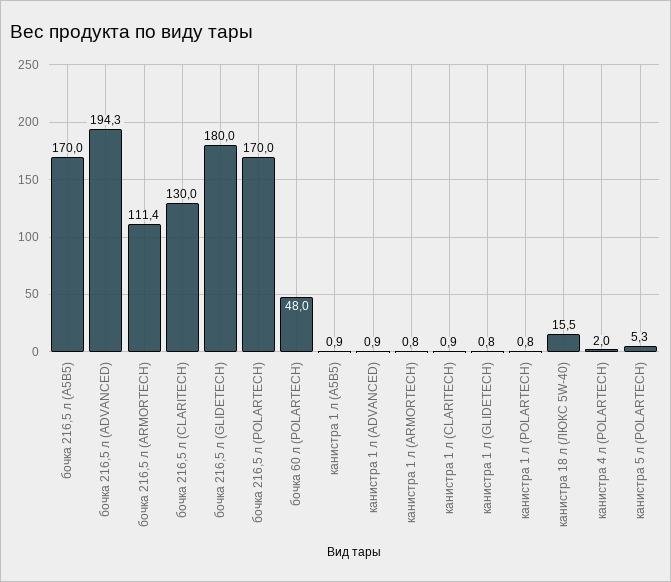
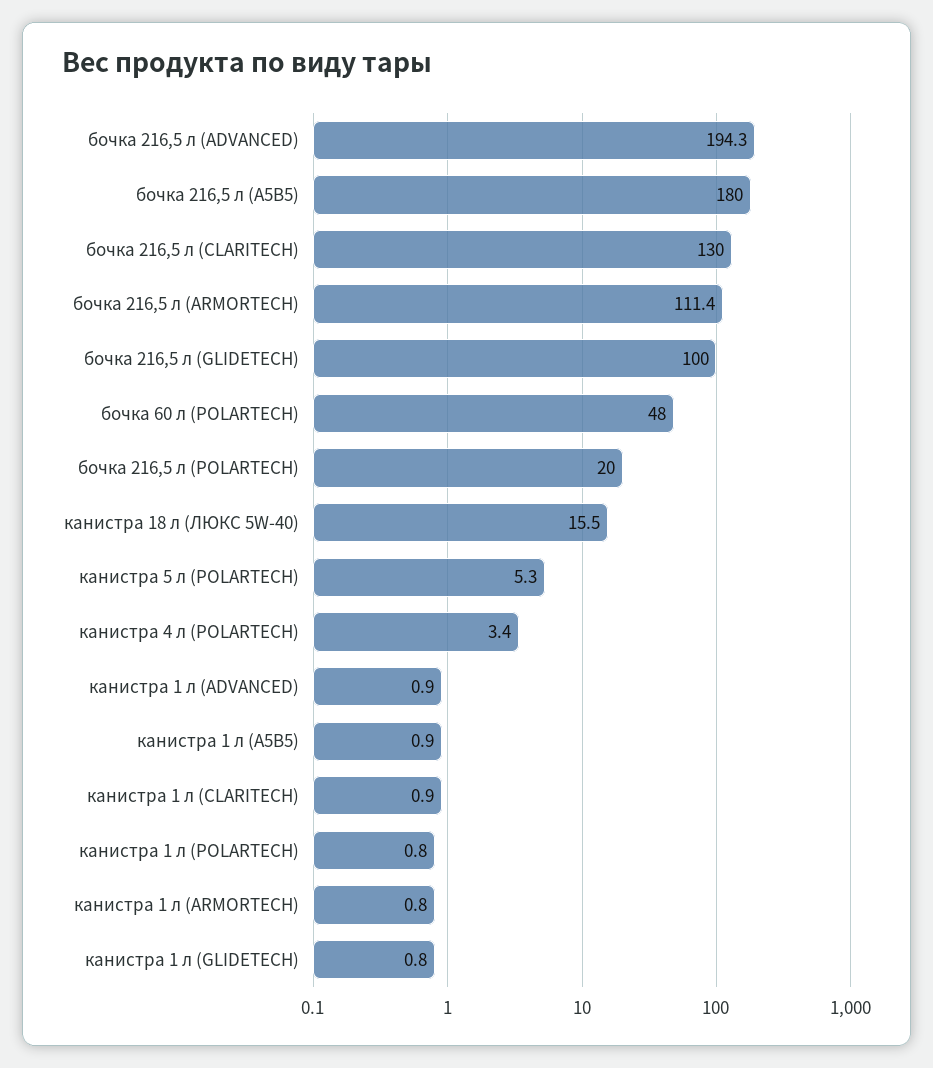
  {
-   "бочка 216,5 л (A5B5)": 170,
+   "бочка 216,5 л (A5B5)": 180,
    "бочка 216,5 л (ADVANCED)": 194.3,
    "бочка 216,5 л (ARMORTECH)": 111.4,
    "бочка 216,5 л (CLARITECH)": 130,
-   "бочка 216,5 л (GLIDETECH)": 180,
+   "бочка 216,5 л (GLIDETECH)": 100,
-   "бочка 216,5 л (POLARTECH)": 170,
+   "бочка 216,5 л (POLARTECH)": 20,
    "бочка 60 л (POLARTECH)": 48,
    "канистра 1 л (A5B5)": 0.9,
    "канистра 1 л (ADVANCED)": 0.9,
    "канистра 1 л (ARMORTECH)": 0.8,
    "канистра 1 л (CLARITECH)": 0.9,
    "канистра 1 л (GLIDETECH)": 0.8,
    "канистра 1 л (POLARTECH)": 0.8,
    "канистра 18 л (ЛЮКС 5W-40)": 15.5,
-   "канистра 4 л (POLARTECH)": 2,
+   "канистра 4 л (POLARTECH)": 3.4,
    "канистра 5 л (POLARTECH)": 5.3
  }

